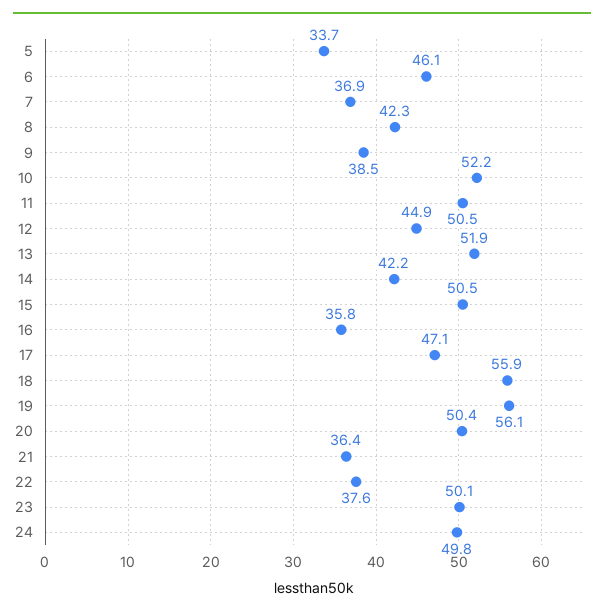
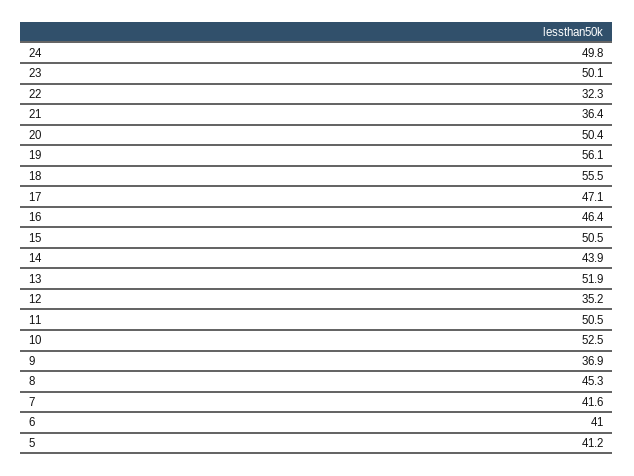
  {
-   "5": 33.7,
+   "5": 41.2,
-   "6": 46.1,
+   "6": 41,
-   "7": 36.9,
+   "7": 41.6,
-   "8": 42.3,
+   "8": 45.3,
-   "9": 38.5,
+   "9": 36.9,
-   "10": 52.2,
+   "10": 52.5,
    "11": 50.5,
-   "12": 44.9,
+   "12": 35.2,
    "13": 51.9,
-   "14": 42.2,
+   "14": 43.9,
    "15": 50.5,
-   "16": 35.8,
+   "16": 46.4,
    "17": 47.1,
-   "18": 55.9,
+   "18": 55.5,
    "19": 56.1,
    "20": 50.4,
    "21": 36.4,
-   "22": 37.6,
+   "22": 32.3,
    "23": 50.1,
    "24": 49.8
  }

